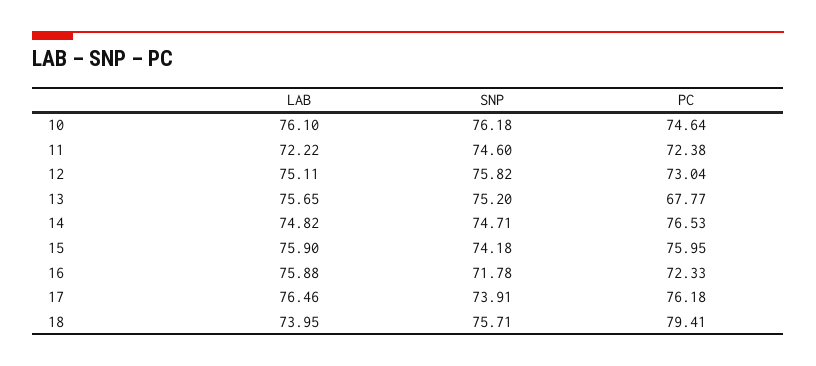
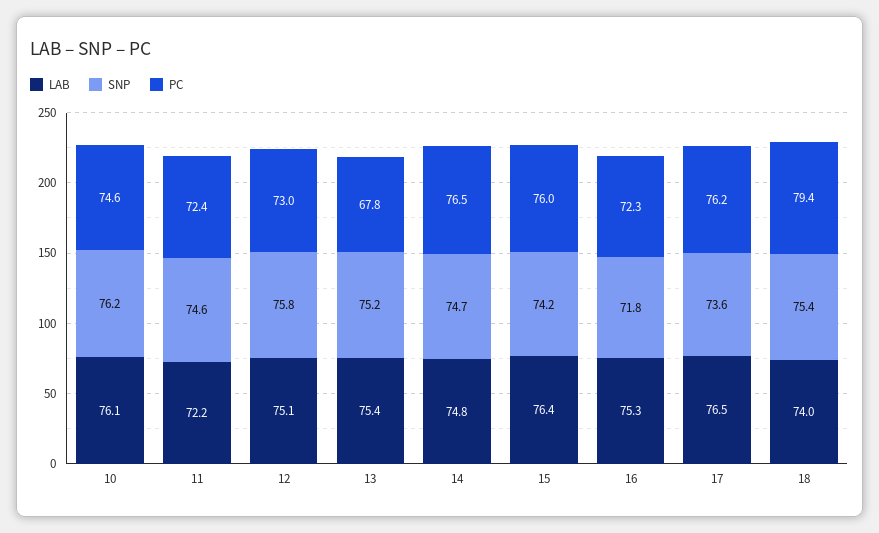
  {
    "LAB": {
      "10": 76.1,
      "11": 72.22,
      "12": 75.11,
-     "13": 75.65,
+     "13": 75.4,
      "14": 74.82,
-     "15": 75.9,
+     "15": 76.4,
-     "16": 75.88,
+     "16": 75.3,
      "17": 76.46,
      "18": 73.95
    },
    "SNP": {
      "10": 76.18,
      "11": 74.6,
      "12": 75.82,
      "13": 75.2,
      "14": 74.71,
      "15": 74.18,
      "16": 71.78,
-     "17": 73.91,
+     "17": 73.6,
-     "18": 75.71
+     "18": 75.4
    },
    "PC": {
      "10": 74.64,
      "11": 72.38,
      "12": 73.04,
      "13": 67.77,
      "14": 76.53,
      "15": 75.95,
      "16": 72.33,
      "17": 76.18,
      "18": 79.41
    }
  }

